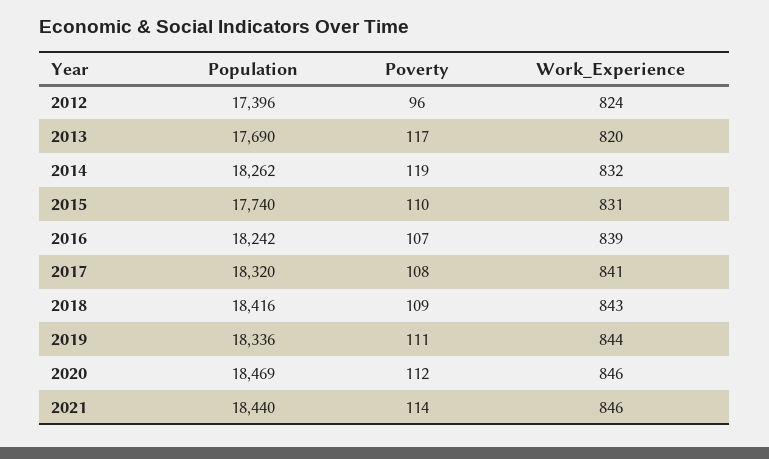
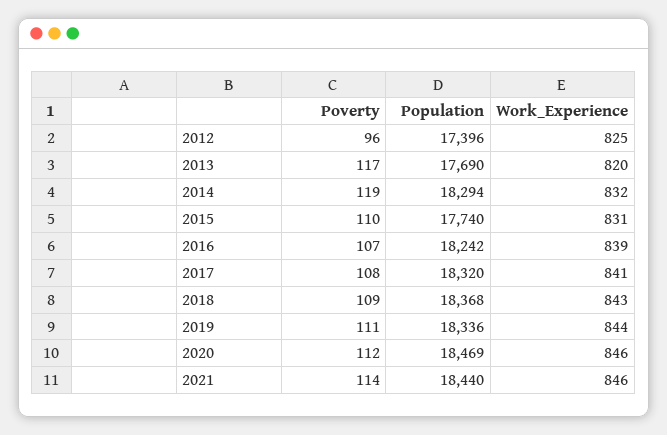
  {
    "Population": {
      "2012": 17396,
      "2013": 17690,
-     "2014": 18262,
+     "2014": 18294,
      "2015": 17740,
      "2016": 18242,
      "2017": 18320,
-     "2018": 18416,
+     "2018": 18368,
      "2019": 18336,
      "2020": 18469,
      "2021": 18440
    },
    "Poverty": {
      "2012": 96,
      "2013": 117,
      "2014": 119,
      "2015": 110,
      "2016": 107,
      "2017": 108,
      "2018": 109,
      "2019": 111,
      "2020": 112,
      "2021": 114
    },
    "Work_Experience": {
-     "2012": 824,
+     "2012": 825,
      "2013": 820,
      "2014": 832,
      "2015": 831,
      "2016": 839,
      "2017": 841,
      "2018": 843,
      "2019": 844,
      "2020": 846,
      "2021": 846
    }
  }

